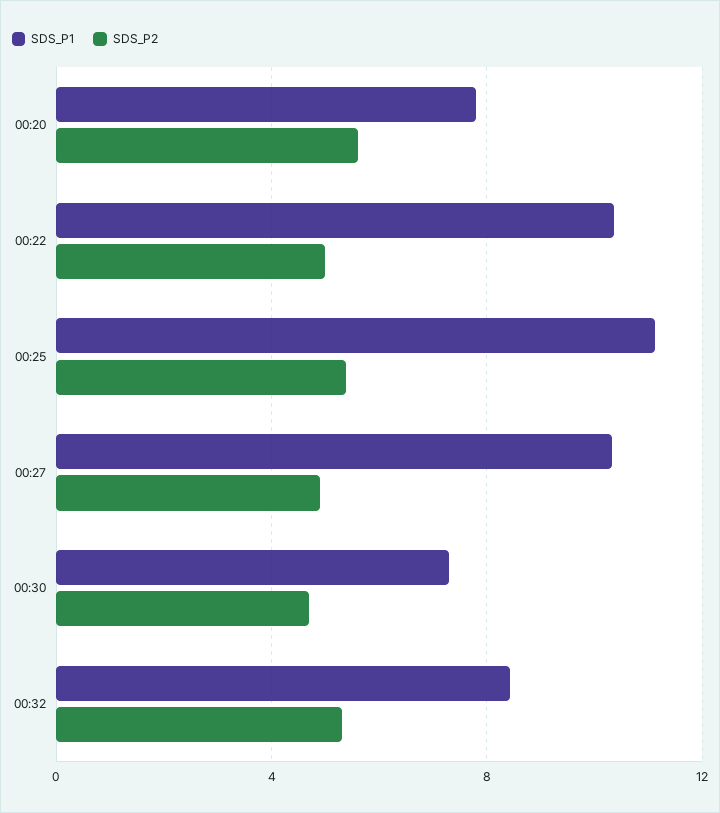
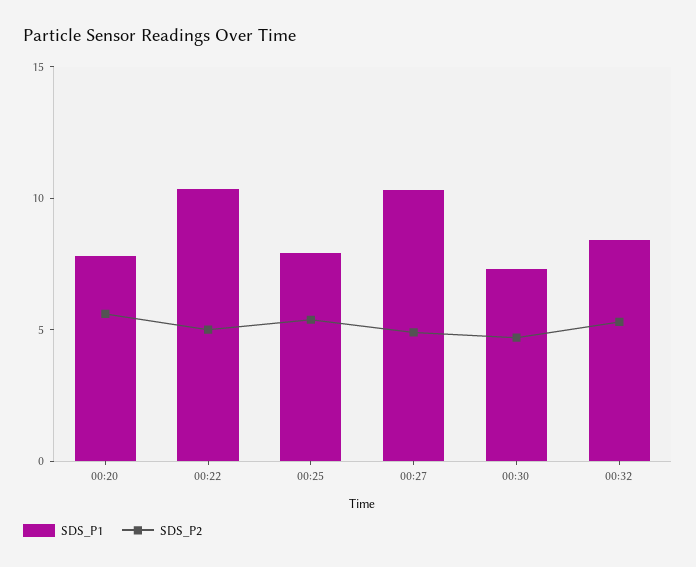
  {
    "SDS_P1": {
      "00:20": 8,
      "00:22": 10.5,
-     "00:25": 11,
+     "00:25": 8,
      "00:27": 10.5,
      "00:30": 7.5,
      "00:32": 8.5
    },
    "SDS_P2": {
      "00:20": 5.5,
      "00:22": 5,
      "00:25": 5.5,
      "00:27": 5,
      "00:30": 4.5,
      "00:32": 5.5
    }
  }

